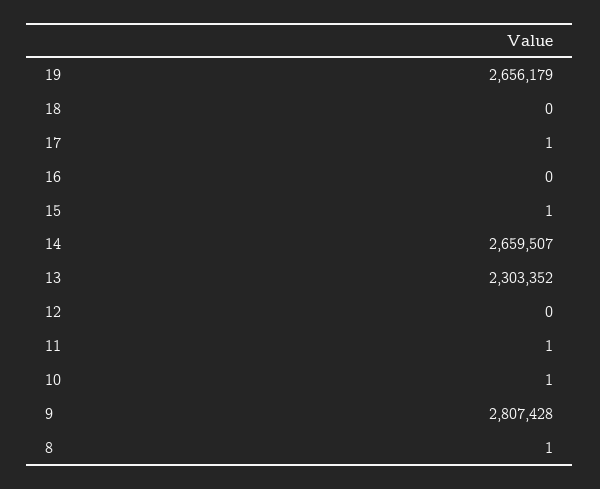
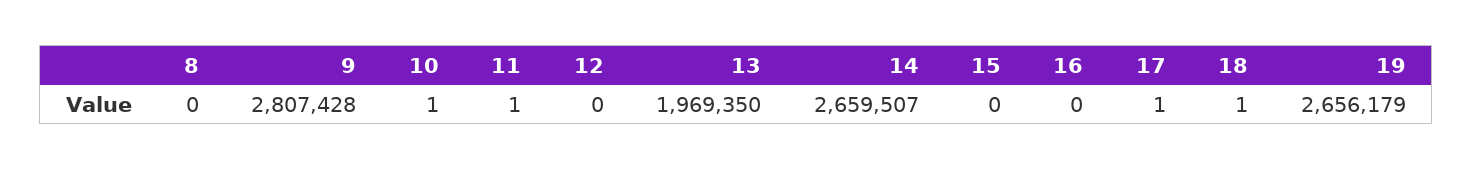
  {
    "19": 2656179,
-   "18": 0,
+   "18": 1,
    "17": 1,
    "16": 0,
-   "15": 1,
+   "15": 0,
    "14": 2659507,
-   "13": 2303352,
+   "13": 1969350,
    "12": 0,
    "11": 1,
    "10": 1,
    "9": 2807428,
-   "8": 1
+   "8": 0
  }

